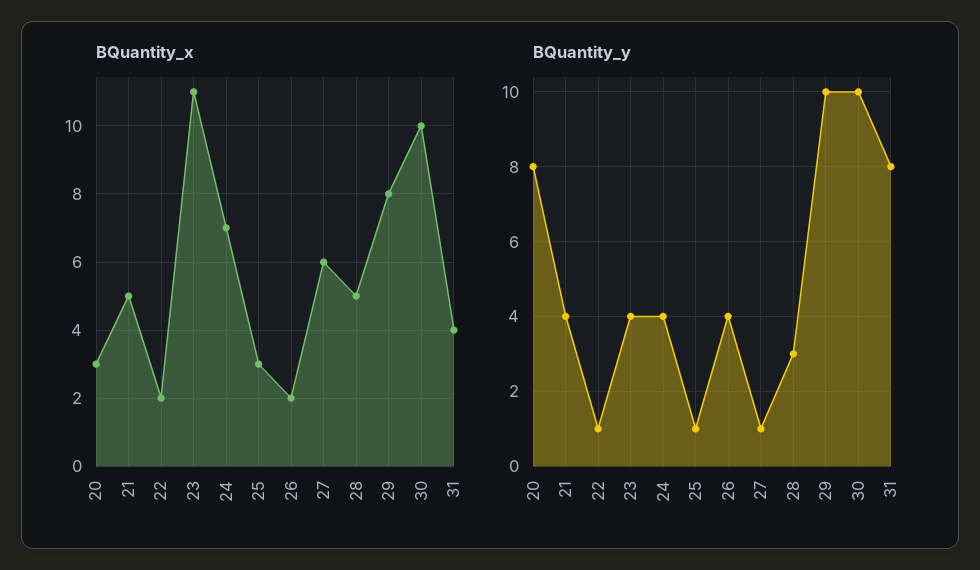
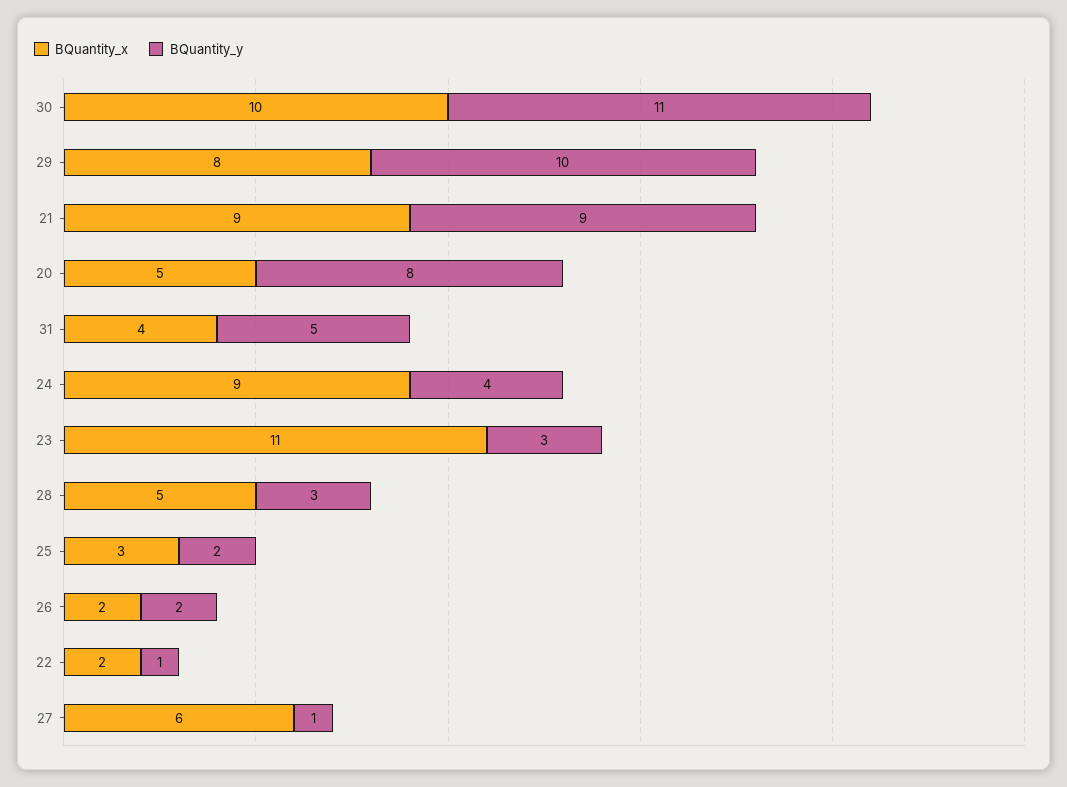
  {
    "BQuantity_x": {
-     "20": 3,
+     "20": 5,
-     "21": 5,
+     "21": 9,
      "22": 2,
      "23": 11,
-     "24": 7,
+     "24": 9,
      "25": 3,
      "26": 2,
      "27": 6,
      "28": 5,
      "29": 8,
      "30": 10,
      "31": 4
    },
    "BQuantity_y": {
      "20": 8,
-     "21": 4,
+     "21": 9,
      "22": 1,
-     "23": 4,
+     "23": 3,
      "24": 4,
-     "25": 1,
+     "25": 2,
-     "26": 4,
+     "26": 2,
      "27": 1,
      "28": 3,
      "29": 10,
-     "30": 10,
+     "30": 11,
-     "31": 8
+     "31": 5
    }
  }

